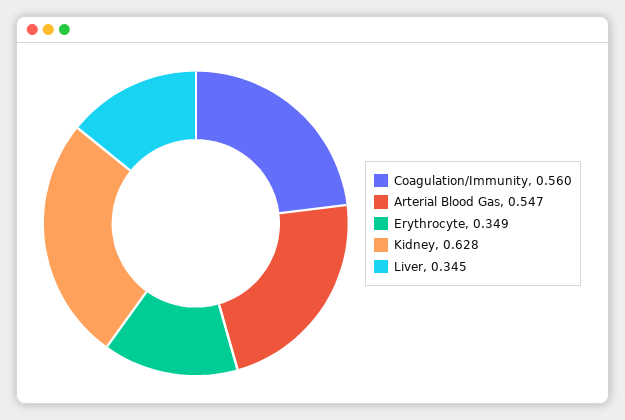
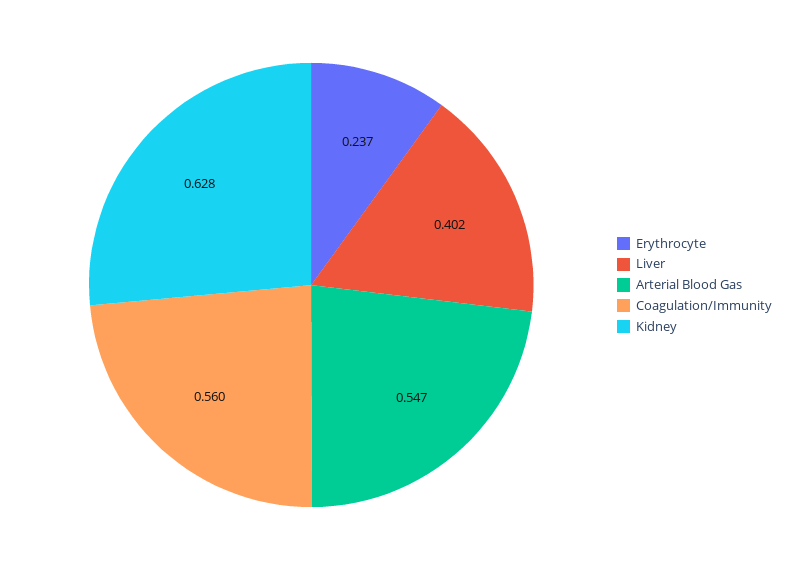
  {
    "Coagulation/Immunity": 0.56,
    "Arterial Blood Gas": 0.547,
-   "Erythrocyte": 0.349,
+   "Erythrocyte": 0.237,
    "Kidney": 0.628,
-   "Liver": 0.345
+   "Liver": 0.402
  }

